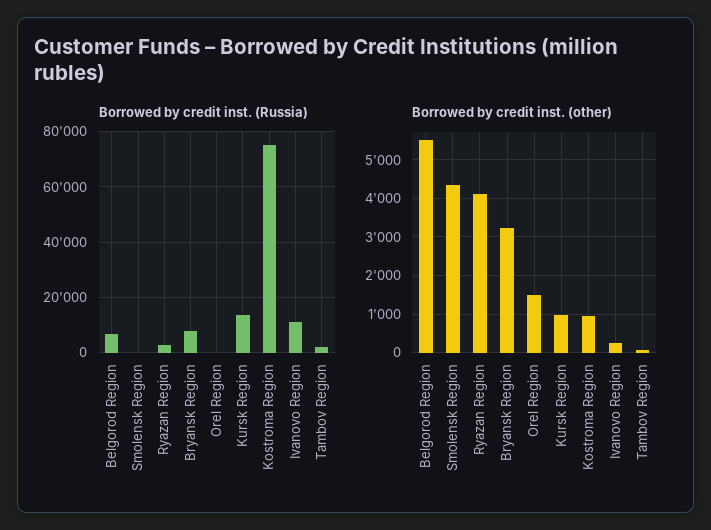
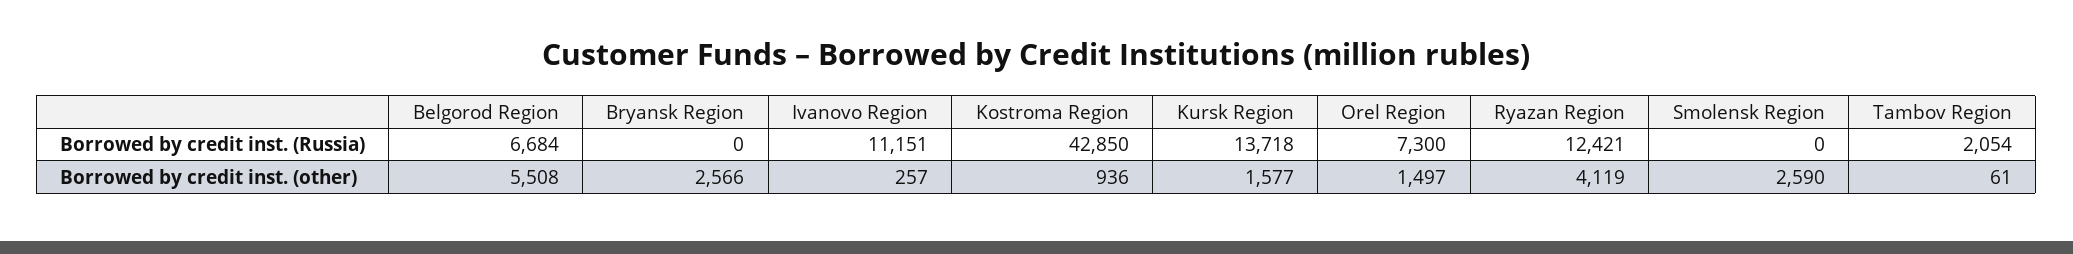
  {
    "Borrowed by credit inst. (Russia)": {
      "Belgorod Region": 6684,
      "Smolensk Region": 0,
-     "Ryazan Region": 2500,
+     "Ryazan Region": 12421,
-     "Bryansk Region": 7500,
+     "Bryansk Region": 0,
-     "Orel Region": 0,
+     "Orel Region": 7300,
      "Kursk Region": 13718,
-     "Kostroma Region": 75000,
+     "Kostroma Region": 42850,
      "Ivanovo Region": 11151,
      "Tambov Region": 2054
    },
    "Borrowed by credit inst. (other)": {
      "Belgorod Region": 5508,
-     "Smolensk Region": 4400,
+     "Smolensk Region": 2590,
      "Ryazan Region": 4119,
-     "Bryansk Region": 3200,
+     "Bryansk Region": 2566,
      "Orel Region": 1497,
-     "Kursk Region": 1000,
+     "Kursk Region": 1577,
      "Kostroma Region": 936,
      "Ivanovo Region": 257,
      "Tambov Region": 61
    }
  }

